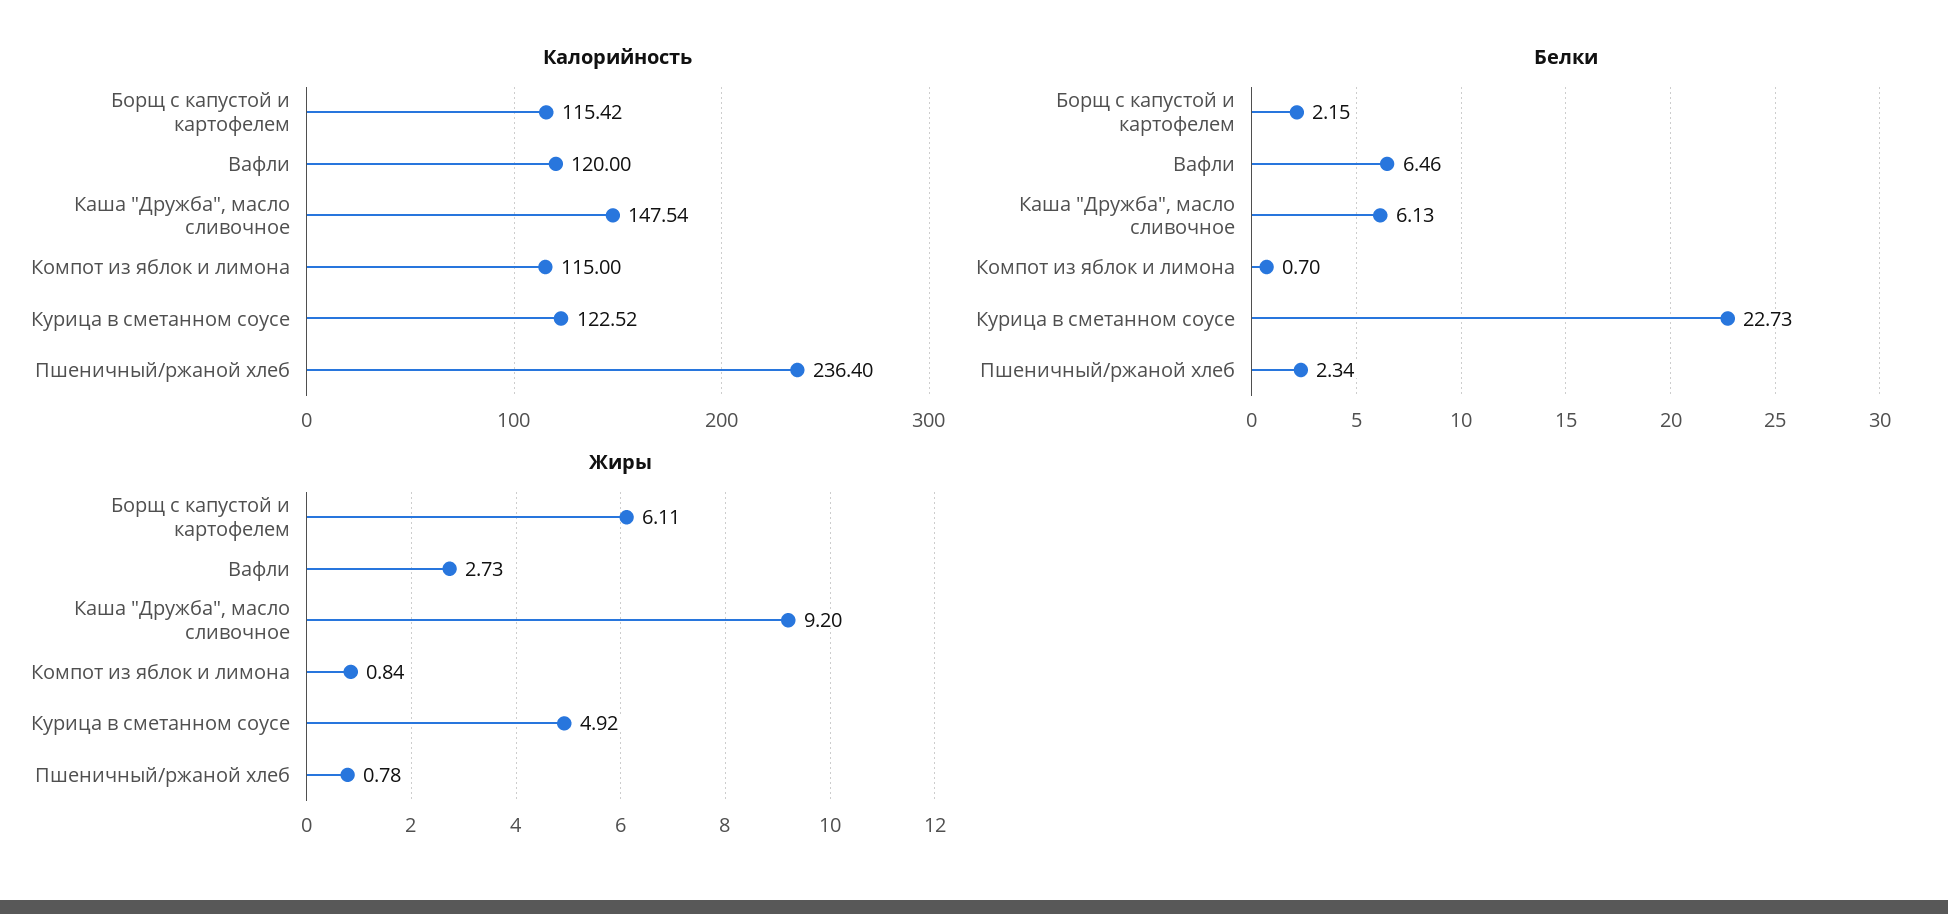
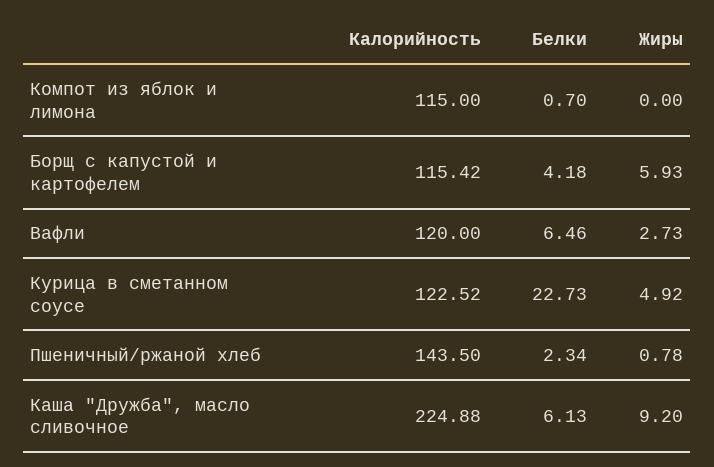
  {
    "Калорийность": {
      "Борщ с капустой и картофелем": 115.42,
      "Вафли": 120,
-     "Каша \"Дружба\", масло сливочное": 147.54,
+     "Каша \"Дружба\", масло сливочное": 224.88,
      "Компот из яблок и лимона": 115,
      "Курица в сметанном соусе": 122.52,
-     "Пшеничный/ржаной хлеб": 236.4
+     "Пшеничный/ржаной хлеб": 143.5
    },
    "Белки": {
-     "Борщ с капустой и картофелем": 2.15,
+     "Борщ с капустой и картофелем": 4.18,
      "Вафли": 6.46,
      "Каша \"Дружба\", масло сливочное": 6.13,
      "Компот из яблок и лимона": 0.7,
      "Курица в сметанном соусе": 22.73,
      "Пшеничный/ржаной хлеб": 2.34
    },
    "Жиры": {
-     "Борщ с капустой и картофелем": 6.11,
+     "Борщ с капустой и картофелем": 5.93,
      "Вафли": 2.73,
      "Каша \"Дружба\", масло сливочное": 9.2,
-     "Компот из яблок и лимона": 0.84,
+     "Компот из яблок и лимона": 0,
      "Курица в сметанном соусе": 4.92,
      "Пшеничный/ржаной хлеб": 0.78
    }
  }

